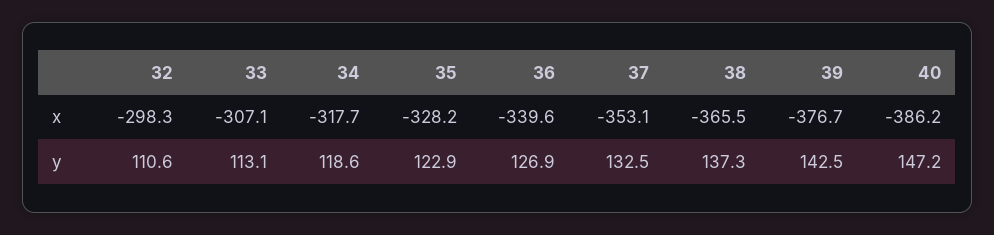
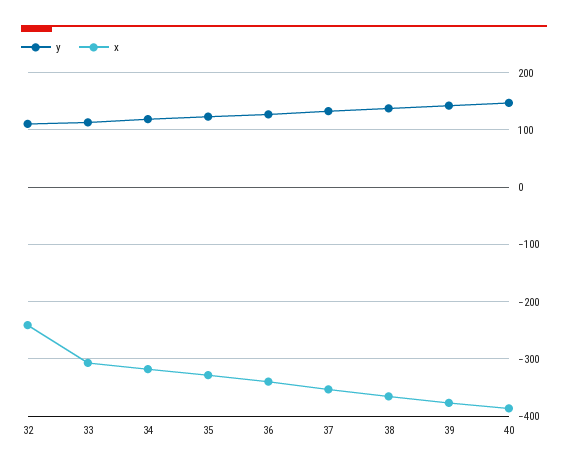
  {
    "x": {
-     "32": -298.3,
+     "32": -240,
      "33": -307.1,
      "34": -317.7,
      "35": -328.2,
      "36": -339.6,
      "37": -353.1,
      "38": -365.5,
      "39": -376.7,
      "40": -386.2
    },
    "y": {
      "32": 110.6,
      "33": 113.1,
      "34": 118.6,
      "35": 122.9,
      "36": 126.9,
      "37": 132.5,
      "38": 137.3,
      "39": 142.5,
      "40": 147.2
    }
  }

